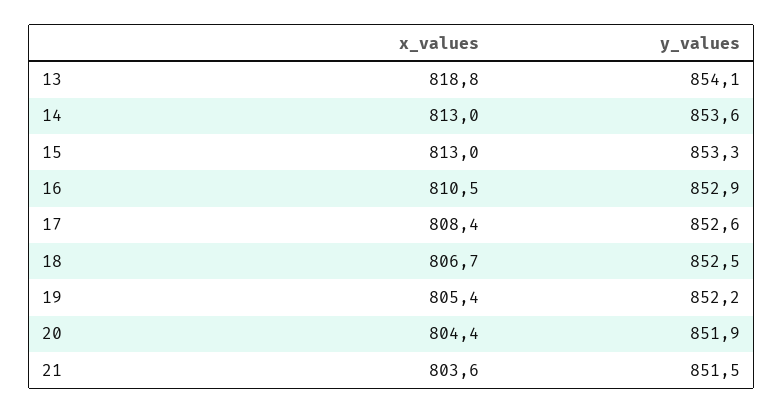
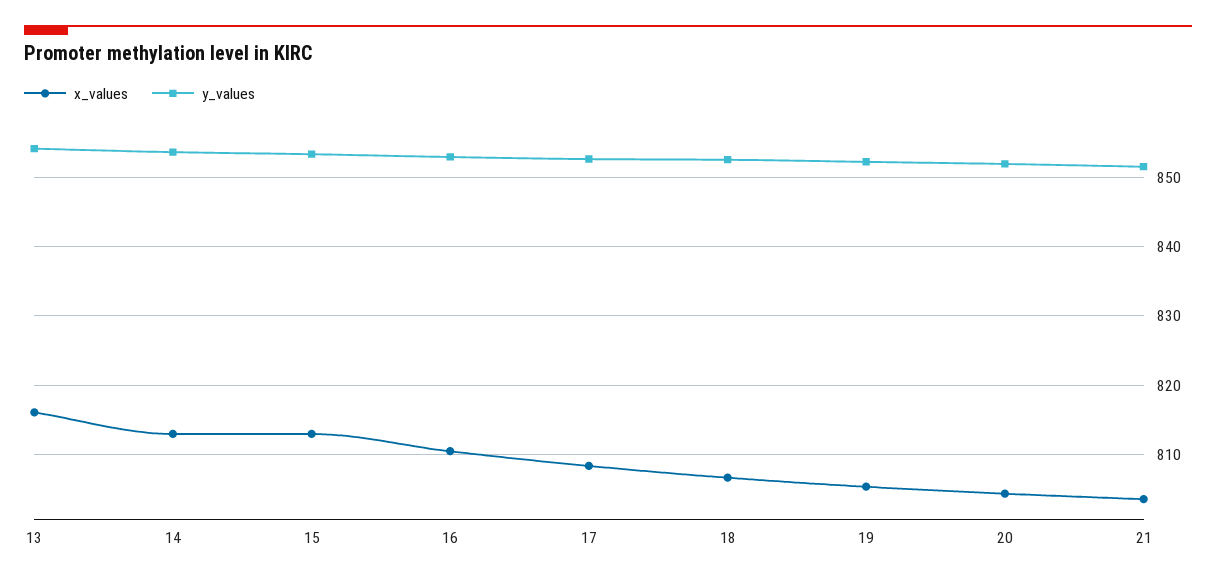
  {
    "x_values": {
-     "13": 818.8,
+     "13": 816,
      "14": 813,
      "15": 813,
      "16": 810.5,
      "17": 808.4,
      "18": 806.7,
      "19": 805.4,
      "20": 804.4,
      "21": 803.6
    },
    "y_values": {
      "13": 854.1,
      "14": 853.6,
      "15": 853.3,
      "16": 852.9,
      "17": 852.6,
      "18": 852.5,
      "19": 852.2,
      "20": 851.9,
      "21": 851.5
    }
  }

